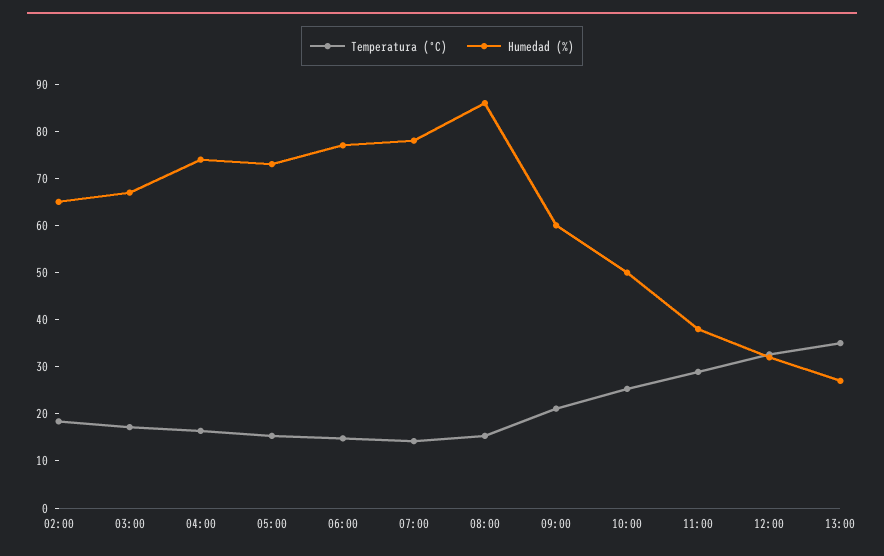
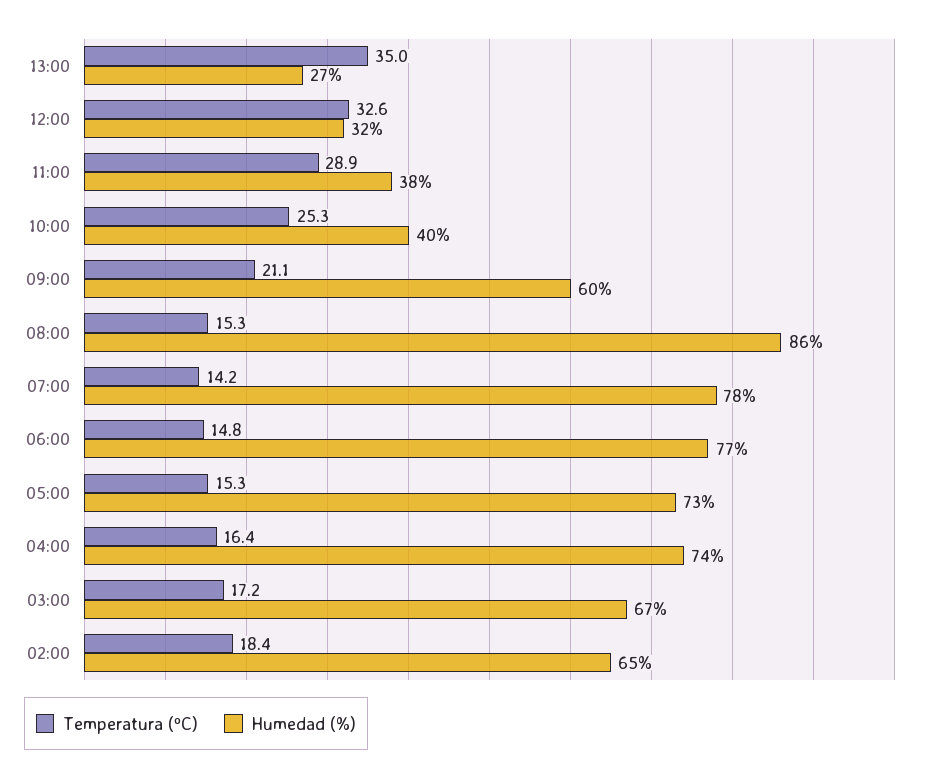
  {
    "Temperatura (ºC)": {
      "02:00": 18.4,
      "03:00": 17.2,
      "04:00": 16.4,
      "05:00": 15.3,
      "06:00": 14.8,
      "07:00": 14.2,
      "08:00": 15.3,
      "09:00": 21.1,
      "10:00": 25.3,
      "11:00": 28.9,
      "12:00": 32.6,
      "13:00": 35
    },
    "Humedad (%)": {
      "02:00": 65,
      "03:00": 67,
      "04:00": 74,
      "05:00": 73,
      "06:00": 77,
      "07:00": 78,
      "08:00": 86,
      "09:00": 60,
-     "10:00": 50,
+     "10:00": 40,
      "11:00": 38,
      "12:00": 32,
      "13:00": 27
    }
  }

